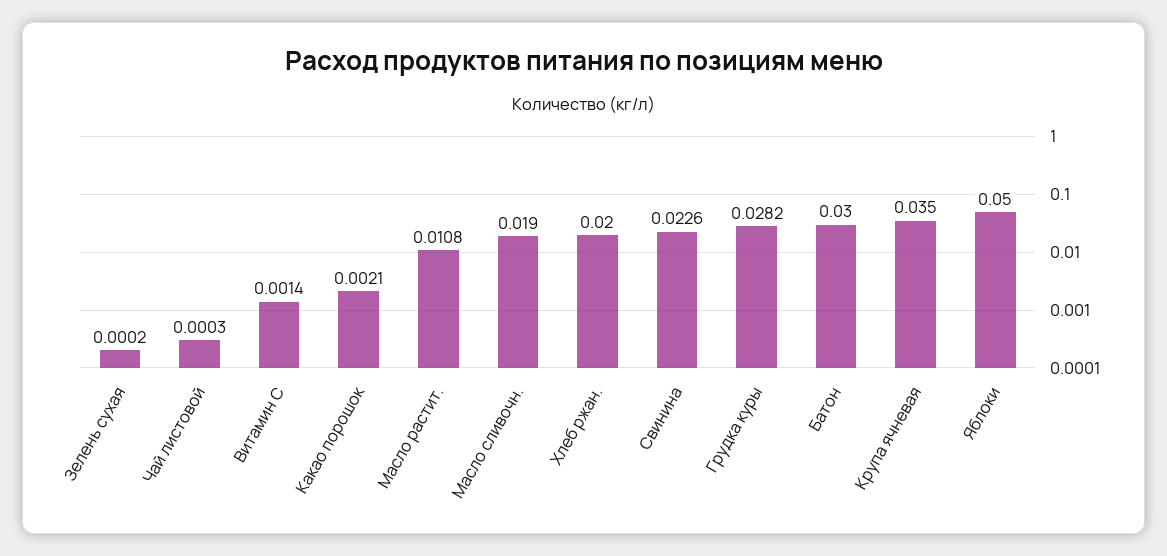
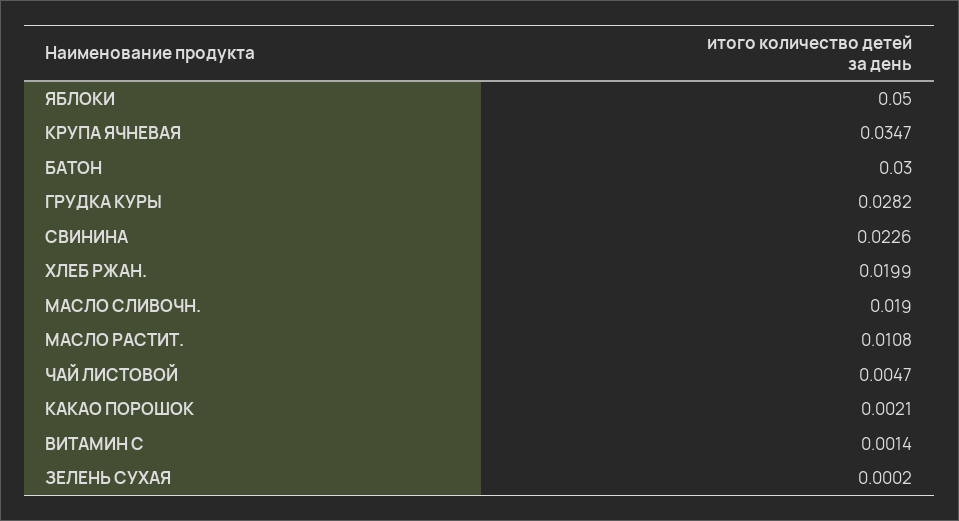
  {
    "Зелень сухая": 0.0002,
-   "Чай листовой": 0.0003,
+   "Чай листовой": 0.0047,
    "Витамин С": 0.0014,
    "Какао порошок": 0.0021,
    "Масло растит.": 0.0108,
    "Масло сливочн.": 0.019,
-   "Хлеб ржан.": 0.02,
+   "Хлеб ржан.": 0.0199,
    "Свинина": 0.0226,
    "Грудка куры": 0.0282,
    "Батон": 0.03,
-   "Крупа ячневая": 0.035,
+   "Крупа ячневая": 0.0347,
    "Яблоки": 0.05
  }

